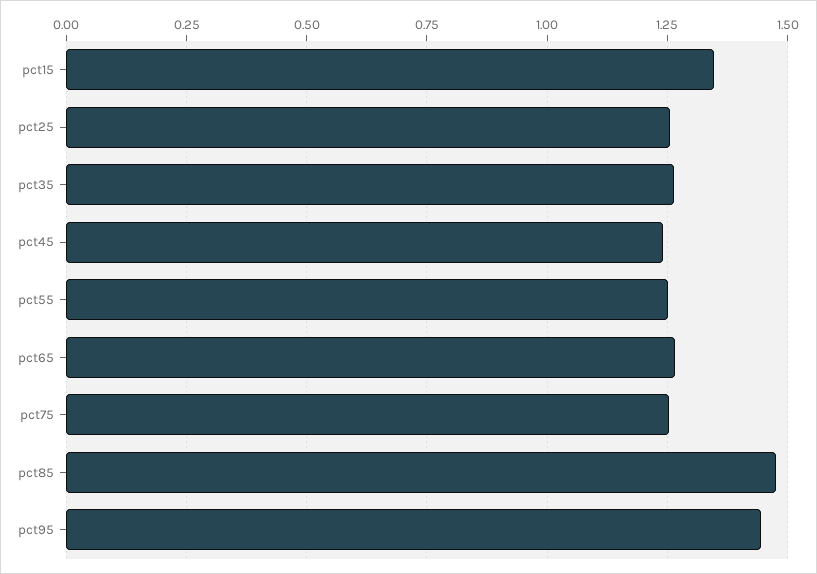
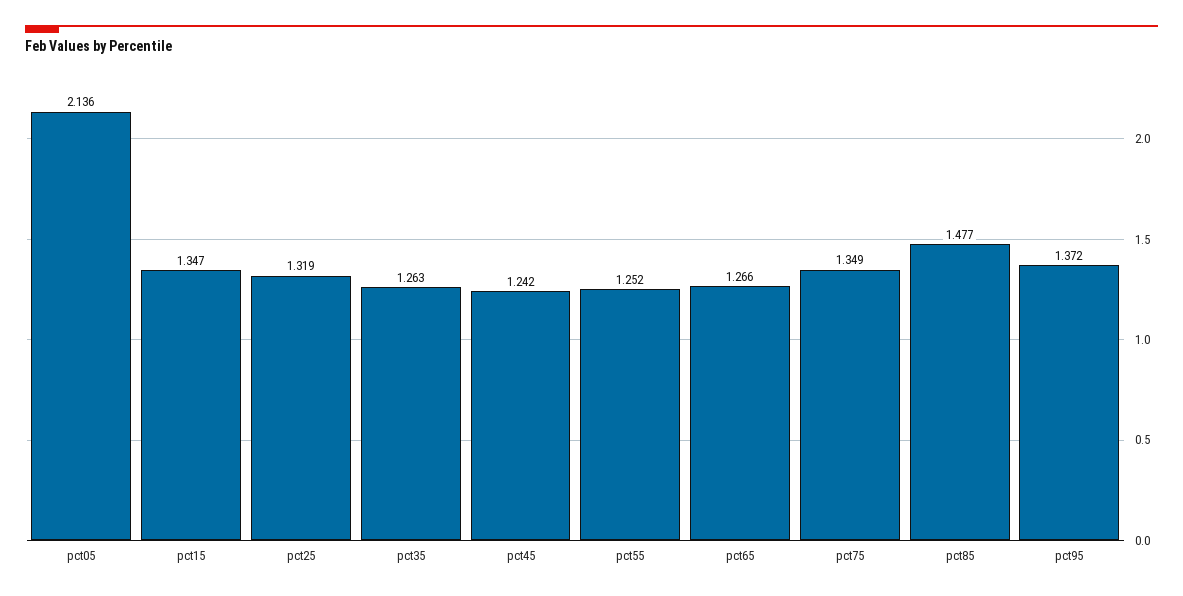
  {
    "pct15": 1.347,
-   "pct25": 1.25,
+   "pct25": 1.319,
    "pct35": 1.263,
    "pct45": 1.242,
    "pct55": 1.252,
    "pct65": 1.266,
-   "pct75": 1.25,
+   "pct75": 1.349,
    "pct85": 1.477,
-   "pct95": 1.45
+   "pct95": 1.372,
+   "pct05": 2.136
  }

